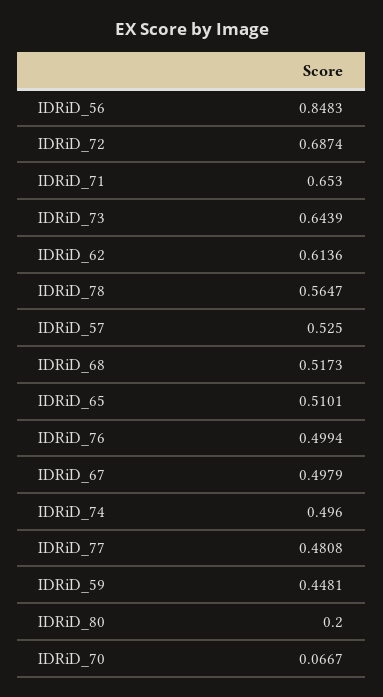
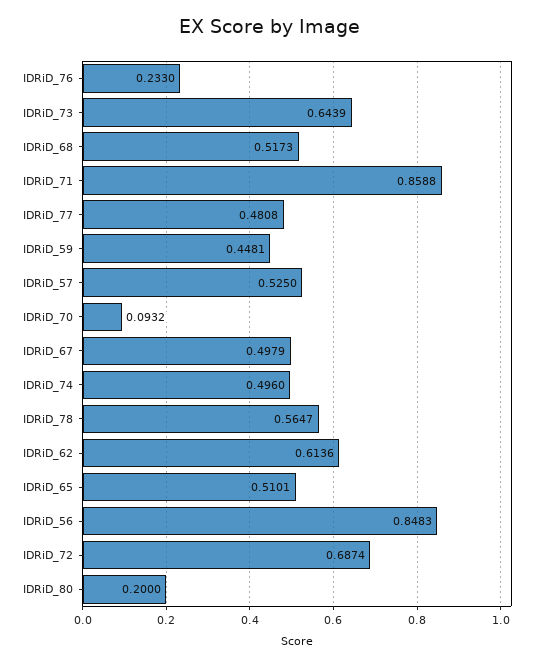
  {
    "IDRiD_56": 0.8483,
    "IDRiD_72": 0.6874,
-   "IDRiD_71": 0.653,
+   "IDRiD_71": 0.8588,
    "IDRiD_73": 0.6439,
    "IDRiD_62": 0.6136,
    "IDRiD_78": 0.5647,
    "IDRiD_57": 0.525,
    "IDRiD_68": 0.5173,
    "IDRiD_65": 0.5101,
-   "IDRiD_76": 0.4994,
+   "IDRiD_76": 0.233,
    "IDRiD_67": 0.4979,
    "IDRiD_74": 0.496,
    "IDRiD_77": 0.4808,
    "IDRiD_59": 0.4481,
    "IDRiD_80": 0.2,
-   "IDRiD_70": 0.0667
+   "IDRiD_70": 0.0932
  }

